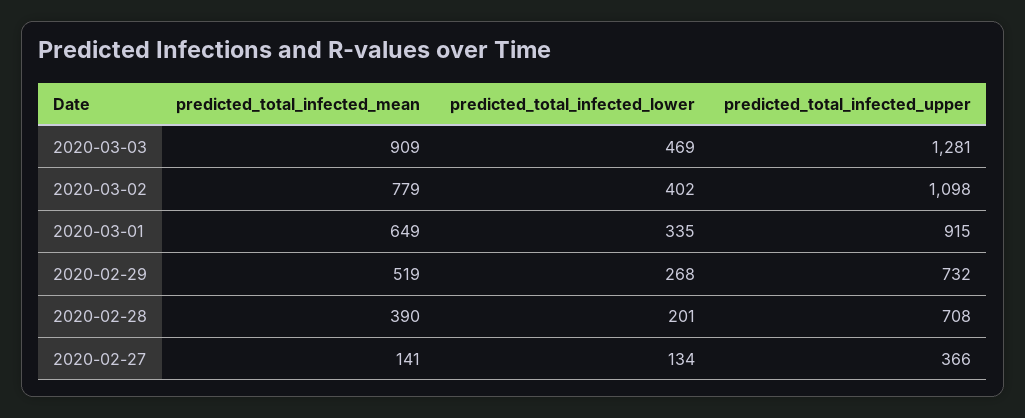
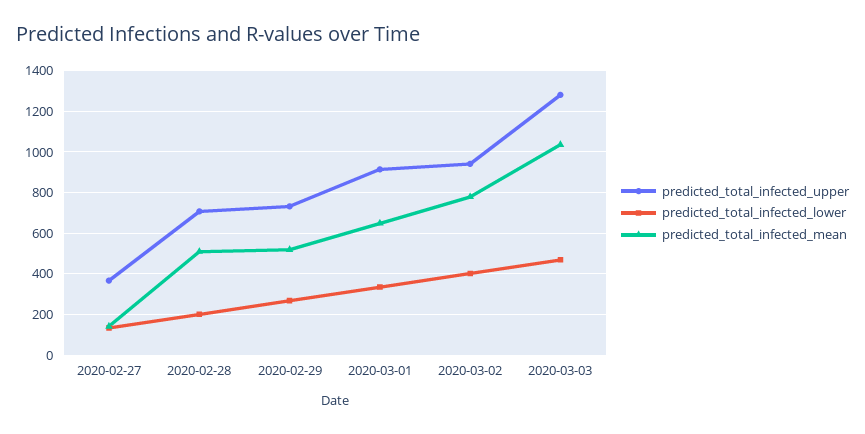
  {
    "predicted_total_infected_mean": {
-     "2020-03-03": 909,
+     "2020-03-03": 1050,
      "2020-03-02": 779,
      "2020-03-01": 649,
      "2020-02-29": 519,
-     "2020-02-28": 390,
+     "2020-02-28": 500,
      "2020-02-27": 141
    },
    "predicted_total_infected_lower": {
      "2020-03-03": 469,
      "2020-03-02": 402,
      "2020-03-01": 335,
      "2020-02-29": 268,
      "2020-02-28": 201,
      "2020-02-27": 134
    },
    "predicted_total_infected_upper": {
      "2020-03-03": 1281,
-     "2020-03-02": 1098,
+     "2020-03-02": 950,
      "2020-03-01": 915,
      "2020-02-29": 732,
      "2020-02-28": 708,
      "2020-02-27": 366
    }
  }

